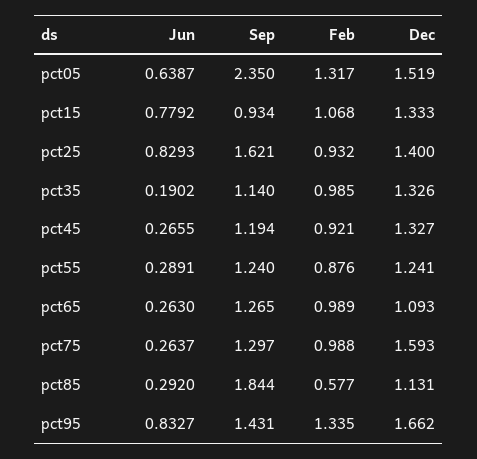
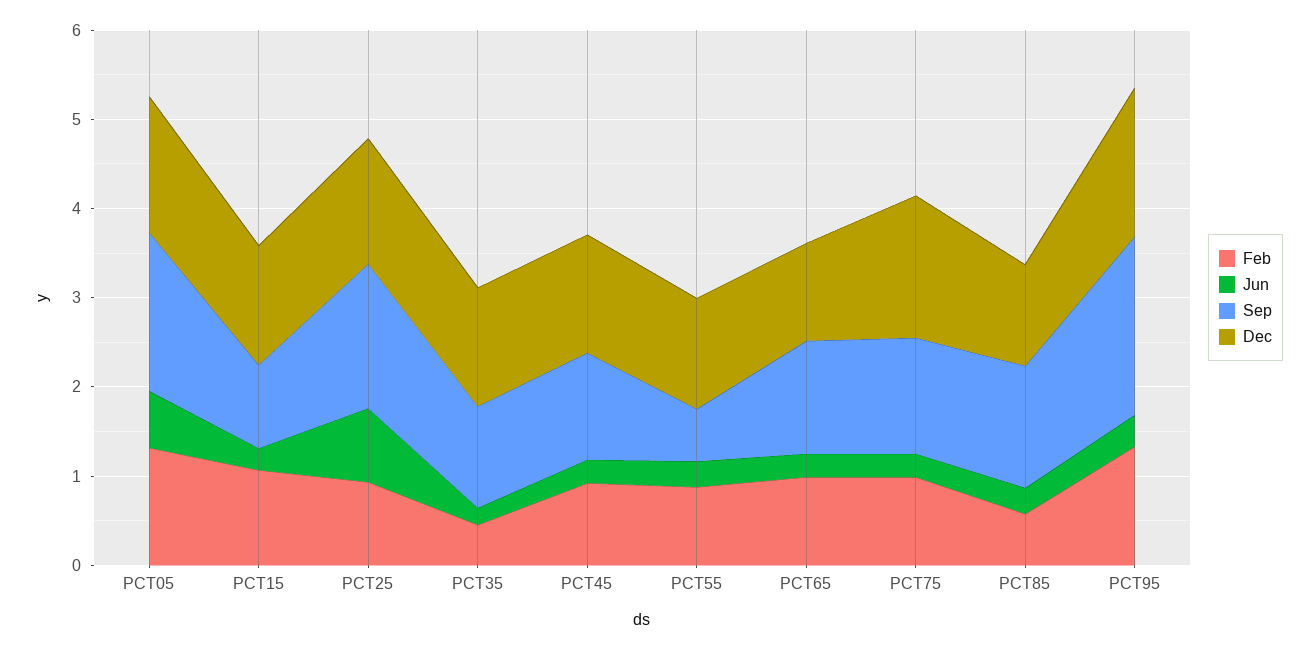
  {
    "Jun": {
      "pct05": 0.6387,
-     "pct15": 0.7792,
+     "pct15": 0.2,
      "pct25": 0.8293,
      "pct35": 0.1902,
      "pct45": 0.2655,
      "pct55": 0.2891,
      "pct65": 0.263,
      "pct75": 0.2637,
      "pct85": 0.292,
-     "pct95": 0.8327
+     "pct95": 0.4
    },
    "Sep": {
-     "pct05": 2.35,
+     "pct05": 1.8,
      "pct15": 0.934,
      "pct25": 1.621,
      "pct35": 1.14,
      "pct45": 1.194,
-     "pct55": 1.24,
+     "pct55": 0.6,
      "pct65": 1.265,
      "pct75": 1.297,
-     "pct85": 1.844,
+     "pct85": 1.4,
-     "pct95": 1.431
+     "pct95": 2
    },
    "Feb": {
      "pct05": 1.317,
      "pct15": 1.068,
      "pct25": 0.932,
-     "pct35": 0.985,
+     "pct35": 0.4,
      "pct45": 0.921,
      "pct55": 0.876,
      "pct65": 0.989,
      "pct75": 0.988,
      "pct85": 0.577,
      "pct95": 1.335
    },
    "Dec": {
      "pct05": 1.519,
      "pct15": 1.333,
      "pct25": 1.4,
      "pct35": 1.326,
      "pct45": 1.327,
      "pct55": 1.241,
      "pct65": 1.093,
      "pct75": 1.593,
      "pct85": 1.131,
      "pct95": 1.662
    }
  }

